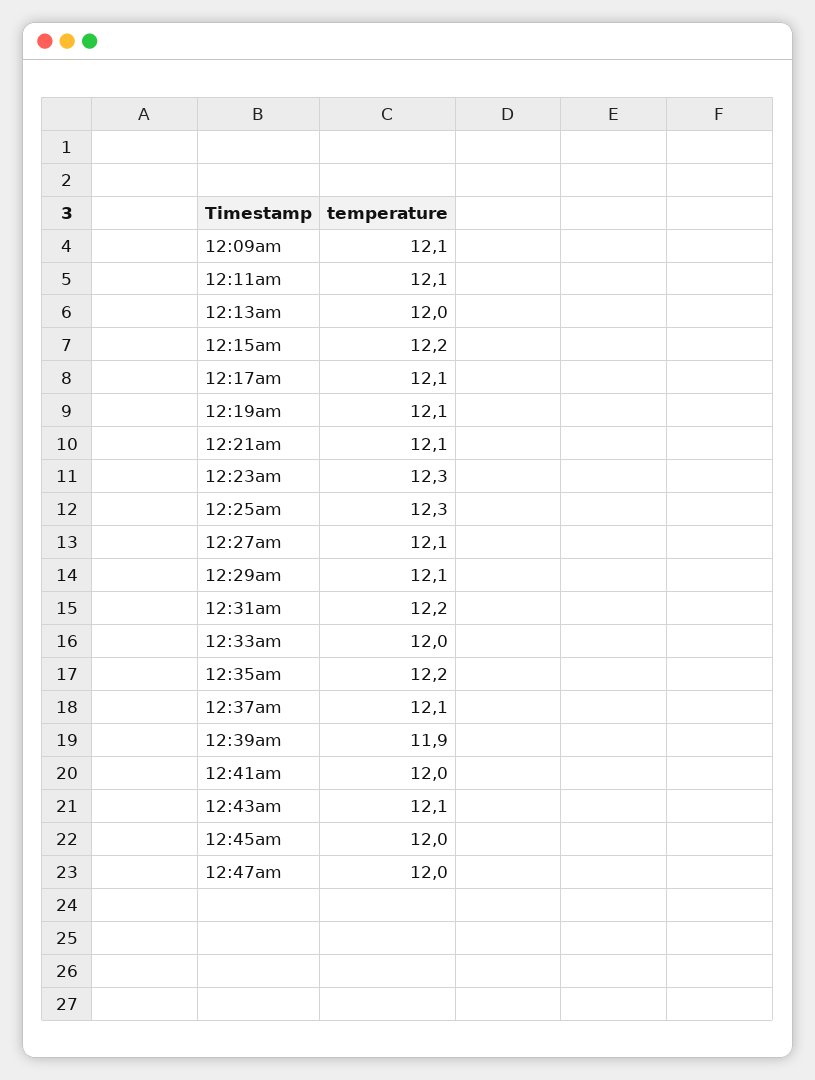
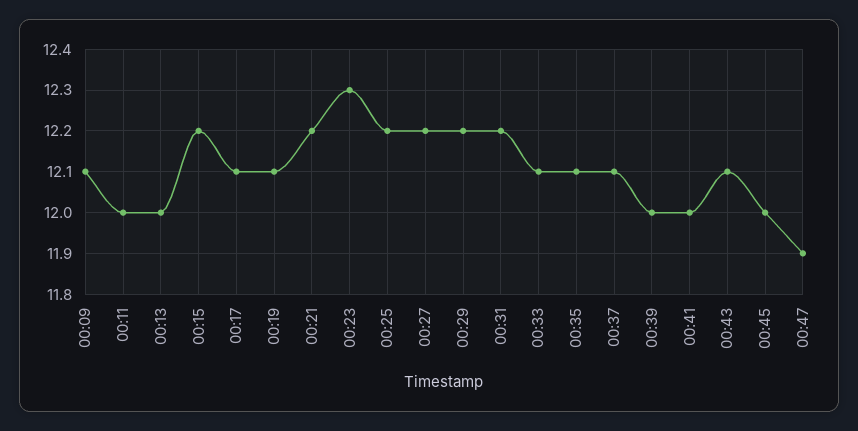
  {
    "12:09am": 12.1,
-   "12:11am": 12.1,
+   "12:11am": 12,
    "12:13am": 12,
    "12:15am": 12.2,
    "12:17am": 12.1,
    "12:19am": 12.1,
-   "12:21am": 12.1,
+   "12:21am": 12.2,
    "12:23am": 12.3,
-   "12:25am": 12.3,
+   "12:25am": 12.2,
-   "12:27am": 12.1,
+   "12:27am": 12.2,
-   "12:29am": 12.1,
+   "12:29am": 12.2,
    "12:31am": 12.2,
-   "12:33am": 12,
+   "12:33am": 12.1,
-   "12:35am": 12.2,
+   "12:35am": 12.1,
    "12:37am": 12.1,
-   "12:39am": 11.9,
+   "12:39am": 12,
    "12:41am": 12,
    "12:43am": 12.1,
    "12:45am": 12,
-   "12:47am": 12
+   "12:47am": 11.9
  }

